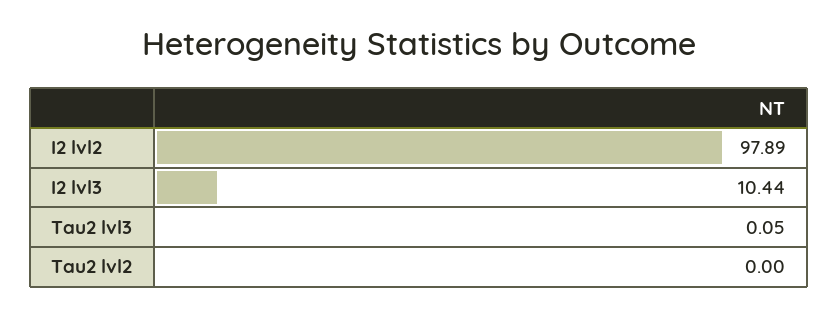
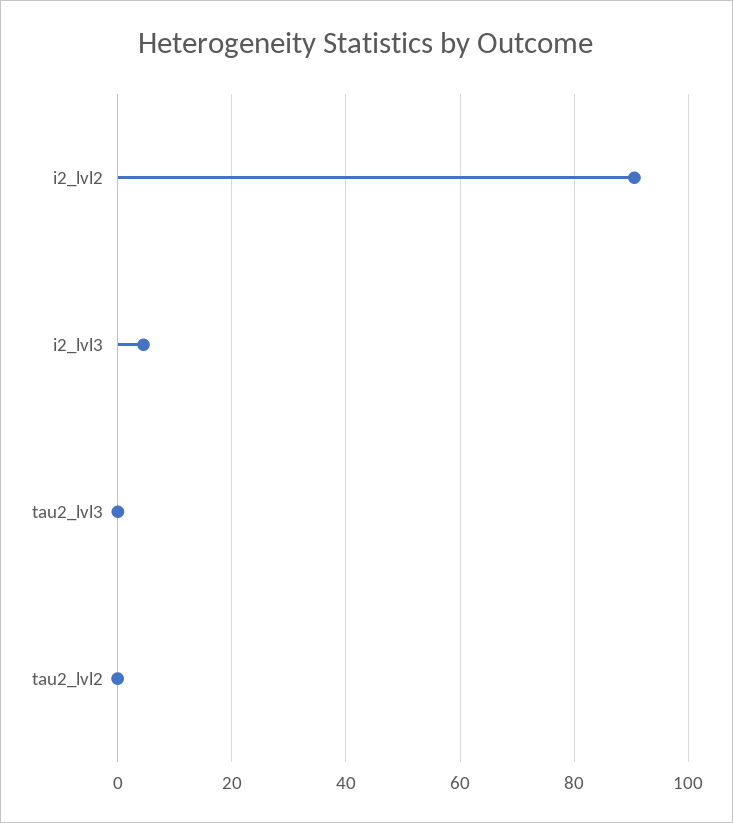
  {
-   "I2 lvl2": 97.89,
+   "I2 lvl2": 90,
-   "I2 lvl3": 10.44,
+   "I2 lvl3": 4,
    "Tau2 lvl3": 0.05,
    "Tau2 lvl2": 0
  }

